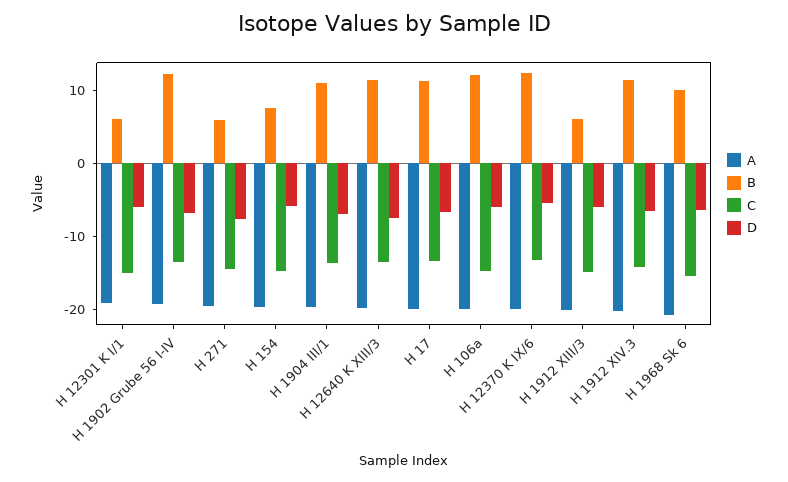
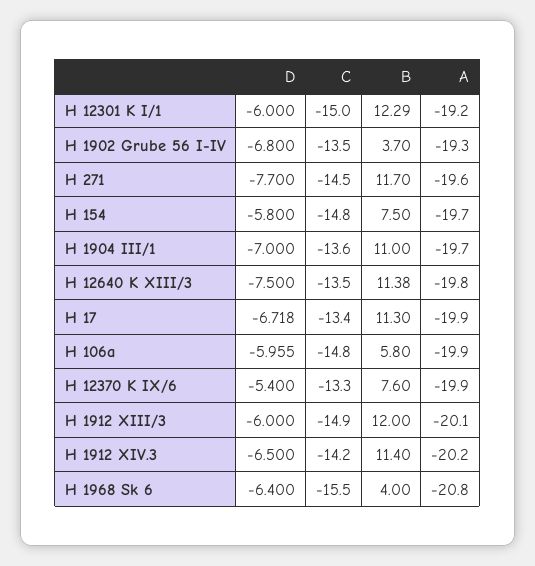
  {
    "A": {
      "H 12301 K I/1": -19.2,
      "H 1902 Grube 56 I-IV": -19.3,
      "H 271": -19.6,
      "H 154": -19.7,
      "H 1904 III/1": -19.7,
      "H 12640 K XIII/3": -19.8,
      "H 17": -19.9,
      "H 106a": -19.9,
      "H 12370 K IX/6": -19.9,
      "H 1912 XIII/3": -20.1,
      "H 1912 XIV.3": -20.2,
      "H 1968 Sk 6": -20.8
    },
    "B": {
-     "H 12301 K I/1": 6,
+     "H 12301 K I/1": 12.29,
-     "H 1902 Grube 56 I-IV": 12,
+     "H 1902 Grube 56 I-IV": 3.7,
-     "H 271": 6,
+     "H 271": 11.7,
      "H 154": 7.5,
      "H 1904 III/1": 11,
      "H 12640 K XIII/3": 11.38,
      "H 17": 11.3,
-     "H 106a": 12,
+     "H 106a": 5.8,
-     "H 12370 K IX/6": 12,
+     "H 12370 K IX/6": 7.6,
-     "H 1912 XIII/3": 6,
+     "H 1912 XIII/3": 12,
      "H 1912 XIV.3": 11.4,
-     "H 1968 Sk 6": 10
+     "H 1968 Sk 6": 4
    },
    "C": {
      "H 12301 K I/1": -15,
      "H 1902 Grube 56 I-IV": -13.5,
      "H 271": -14.5,
      "H 154": -14.8,
      "H 1904 III/1": -13.6,
      "H 12640 K XIII/3": -13.5,
      "H 17": -13.4,
      "H 106a": -14.8,
      "H 12370 K IX/6": -13.3,
      "H 1912 XIII/3": -14.9,
      "H 1912 XIV.3": -14.2,
      "H 1968 Sk 6": -15.5
    },
    "D": {
      "H 12301 K I/1": -6,
      "H 1902 Grube 56 I-IV": -6.8,
      "H 271": -7.7,
      "H 154": -5.8,
      "H 1904 III/1": -7,
      "H 12640 K XIII/3": -7.5,
      "H 17": -6.718,
      "H 106a": -5.955,
      "H 12370 K IX/6": -5.4,
      "H 1912 XIII/3": -6,
      "H 1912 XIV.3": -6.5,
      "H 1968 Sk 6": -6.4
    }
  }

